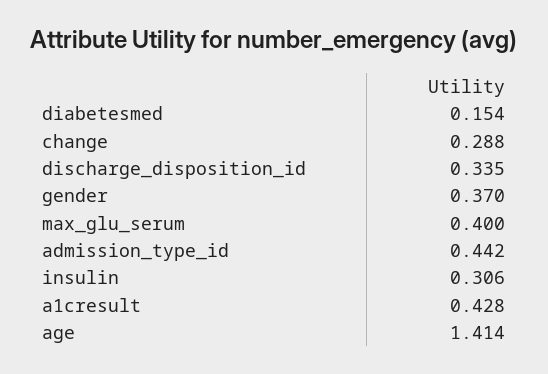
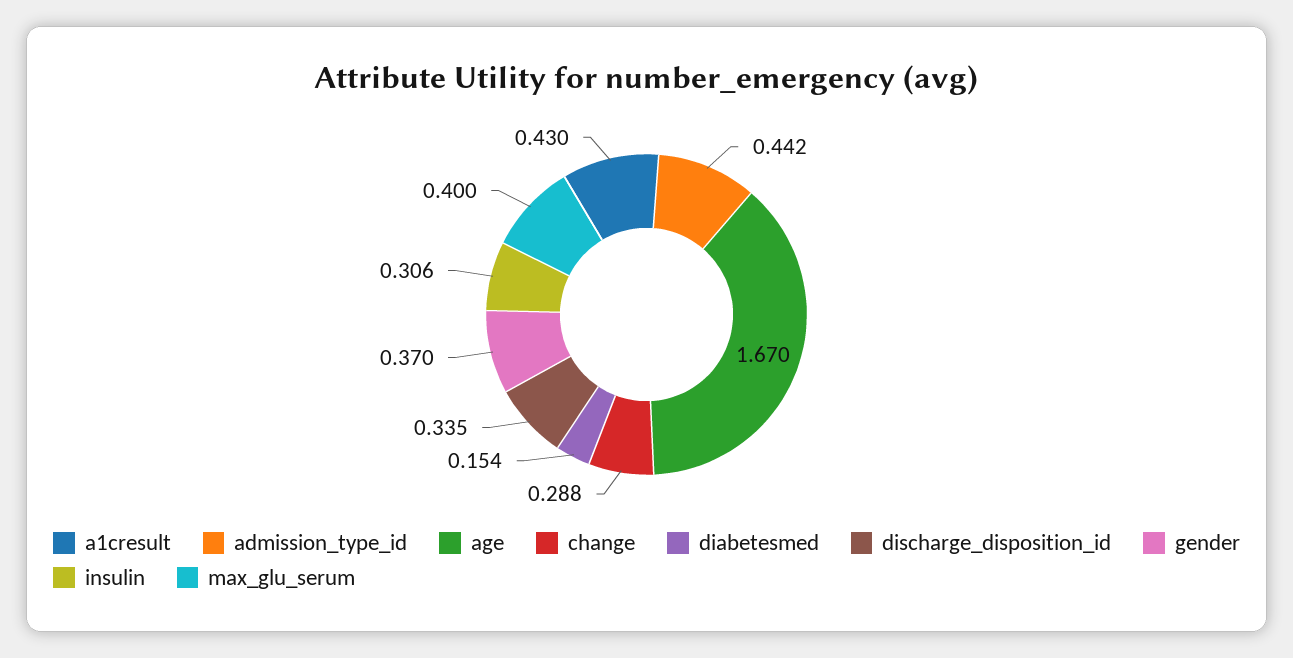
  {
    "diabetesmed": 0.154,
    "change": 0.288,
    "discharge_disposition_id": 0.335,
    "gender": 0.37,
    "max_glu_serum": 0.4,
    "admission_type_id": 0.442,
    "insulin": 0.306,
-   "a1cresult": 0.428,
+   "a1cresult": 0.43,
-   "age": 1.414
+   "age": 1.67
  }

